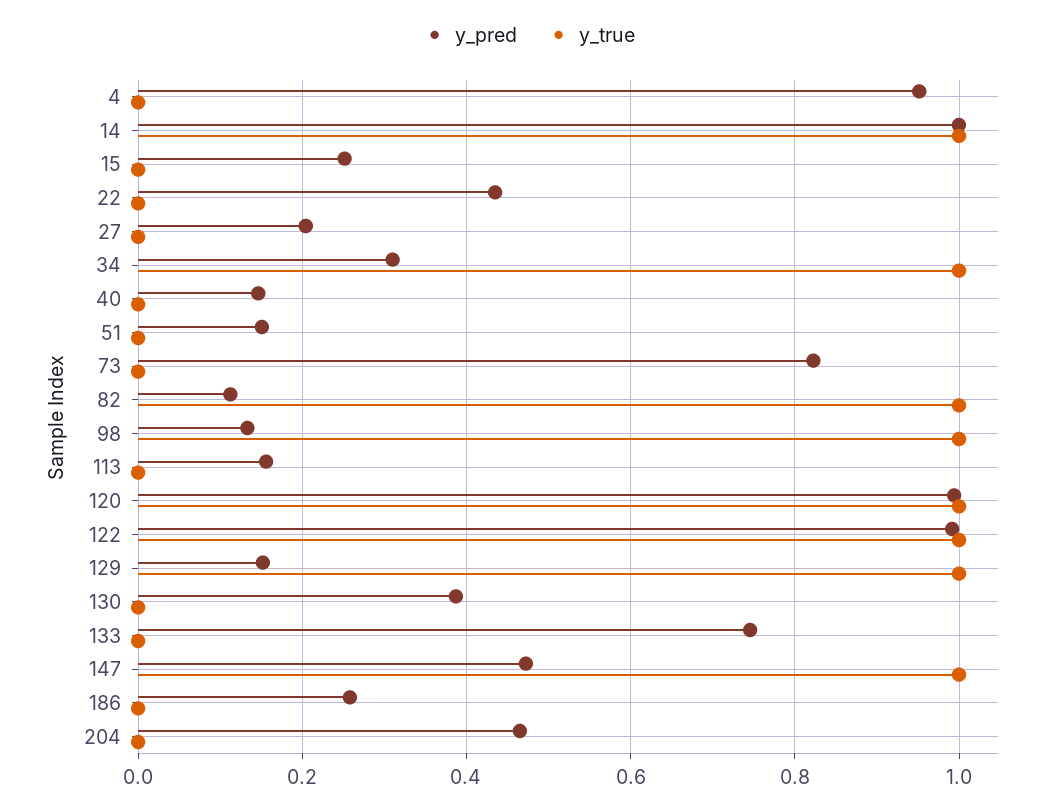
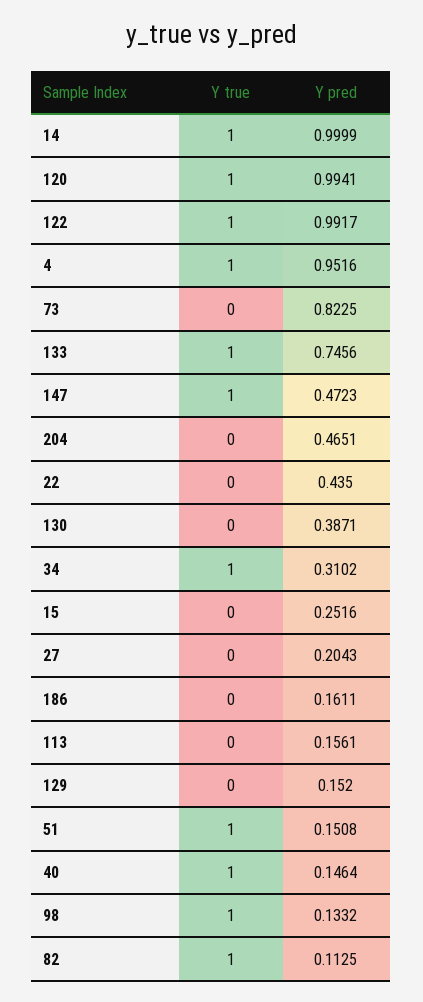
  {
    "y_pred": {
      "4": 0.9516,
      "14": 0.9999,
      "15": 0.2516,
      "22": 0.435,
      "27": 0.2043,
      "34": 0.3102,
      "40": 0.1464,
      "51": 0.1508,
      "73": 0.8225,
      "82": 0.1125,
      "98": 0.1332,
      "113": 0.1561,
      "120": 0.9941,
      "122": 0.9917,
      "129": 0.152,
      "130": 0.3871,
      "133": 0.7456,
      "147": 0.4723,
-     "186": 0.26,
+     "186": 0.1611,
      "204": 0.4651
    },
    "y_true": {
-     "4": 0,
+     "4": 1,
      "14": 1,
      "15": 0,
      "22": 0,
      "27": 0,
      "34": 1,
-     "40": 0,
+     "40": 1,
-     "51": 0,
+     "51": 1,
      "73": 0,
      "82": 1,
      "98": 1,
      "113": 0,
      "120": 1,
      "122": 1,
-     "129": 1,
+     "129": 0,
      "130": 0,
-     "133": 0,
+     "133": 1,
      "147": 1,
      "186": 0,
      "204": 0
    }
  }

